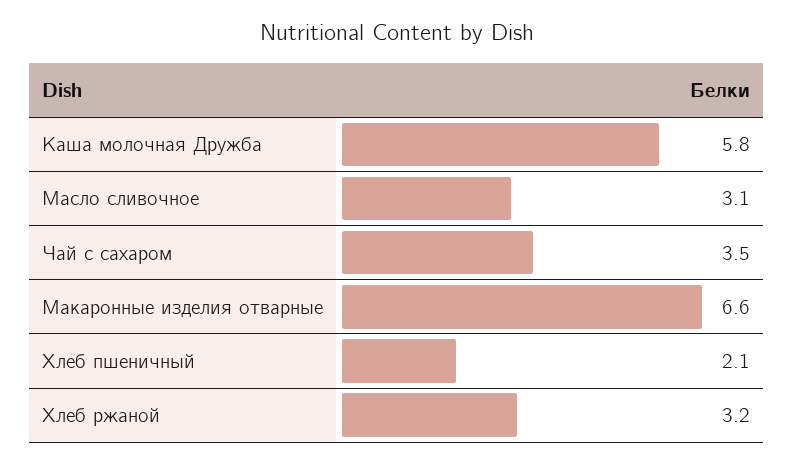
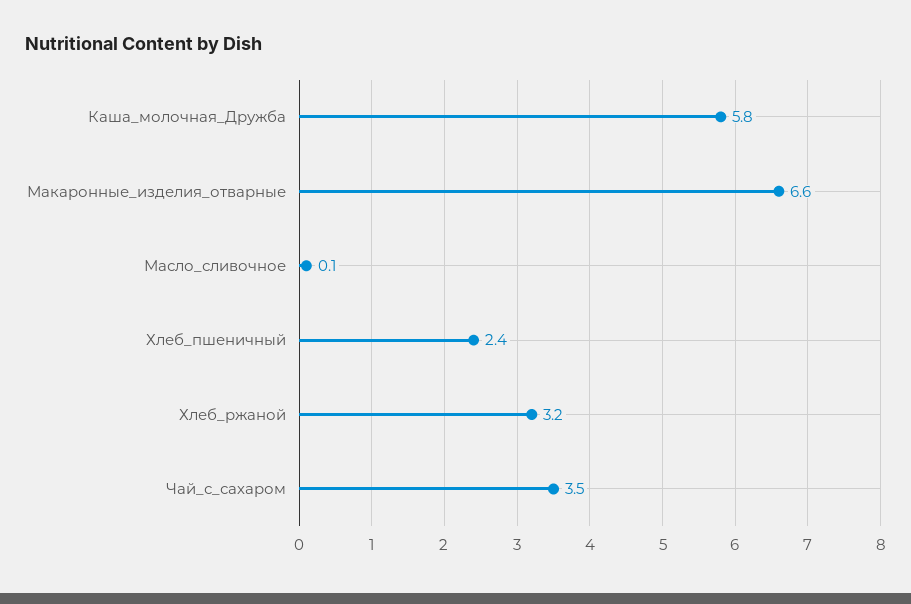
  {
    "Каша молочная Дружба": 5.8,
-   "Масло сливочное": 3.1,
+   "Масло сливочное": 0.1,
    "Чай с сахаром": 3.5,
    "Макаронные изделия отварные": 6.6,
-   "Хлеб пшеничный": 2.1,
+   "Хлеб пшеничный": 2.4,
    "Хлеб ржаной": 3.2
  }

